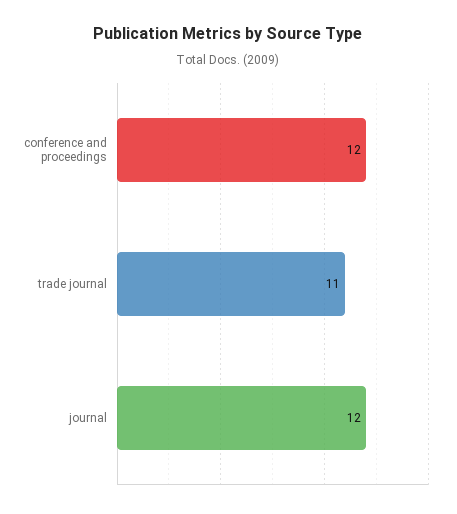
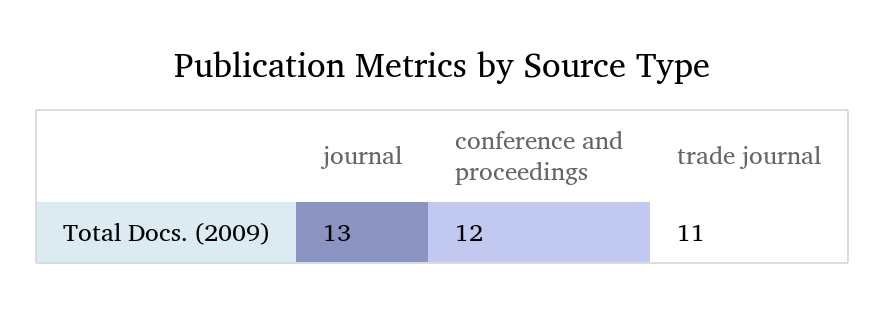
  {
    "conference and proceedings": 12,
    "trade journal": 11,
-   "journal": 12
+   "journal": 13
  }

